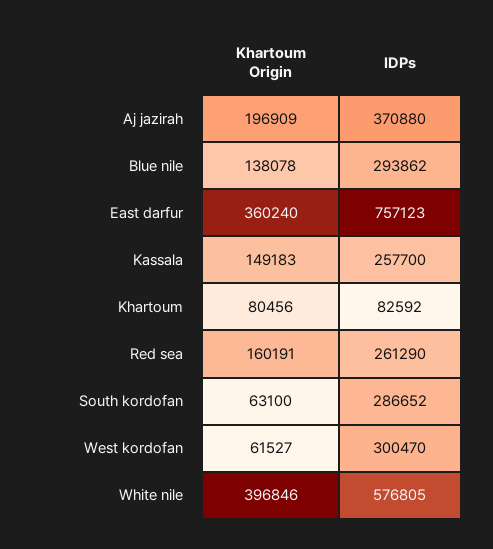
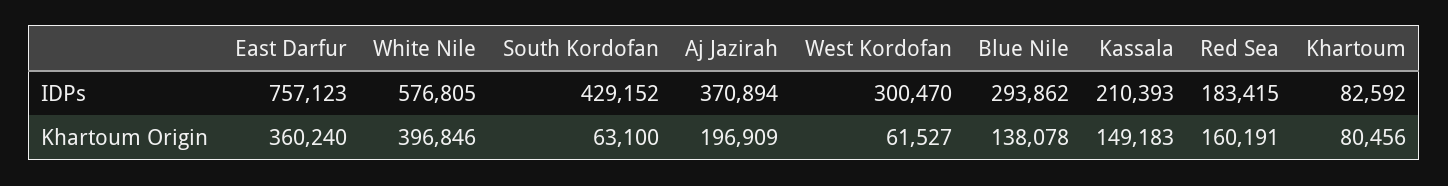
  {
    "Khartoum Origin": {
      "Aj jazirah": 196909,
      "Blue nile": 138078,
      "East darfur": 360240,
      "Kassala": 149183,
      "Khartoum": 80456,
      "Red sea": 160191,
      "South kordofan": 63100,
      "West kordofan": 61527,
      "White nile": 396846
    },
    "IDPs": {
-     "Aj jazirah": 370880,
+     "Aj jazirah": 370894,
      "Blue nile": 293862,
      "East darfur": 757123,
-     "Kassala": 257700,
+     "Kassala": 210393,
      "Khartoum": 82592,
-     "Red sea": 261290,
+     "Red sea": 183415,
-     "South kordofan": 286652,
+     "South kordofan": 429152,
      "West kordofan": 300470,
      "White nile": 576805
    }
  }

